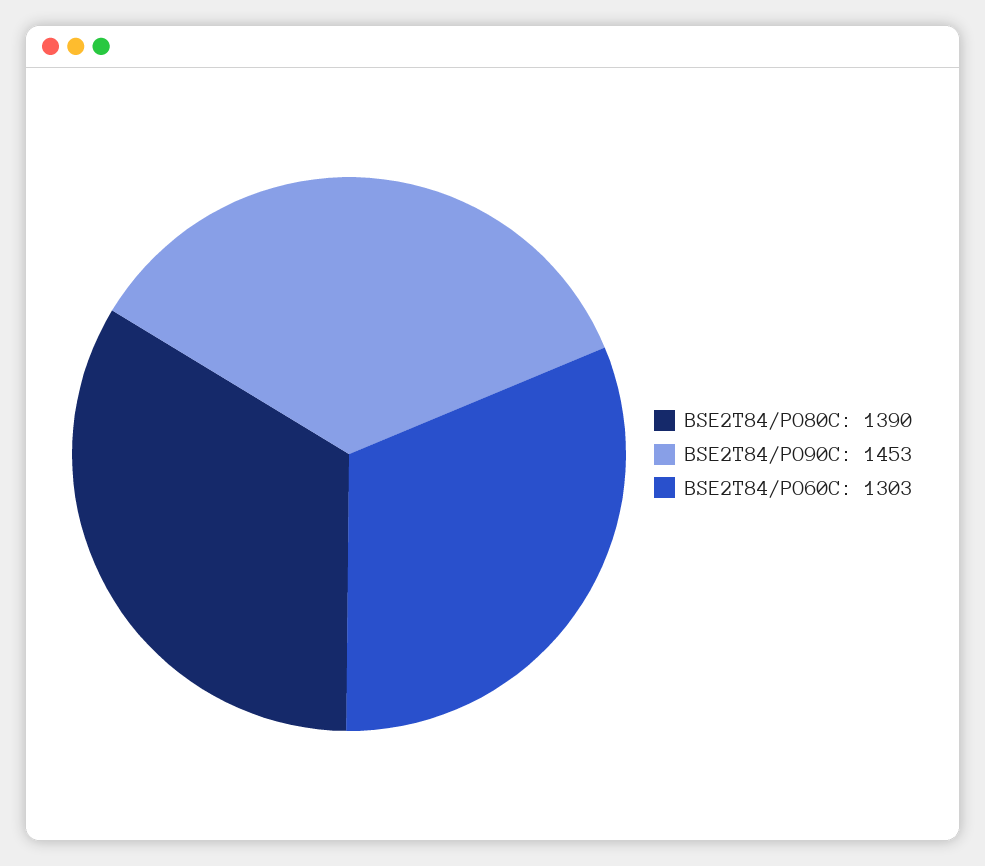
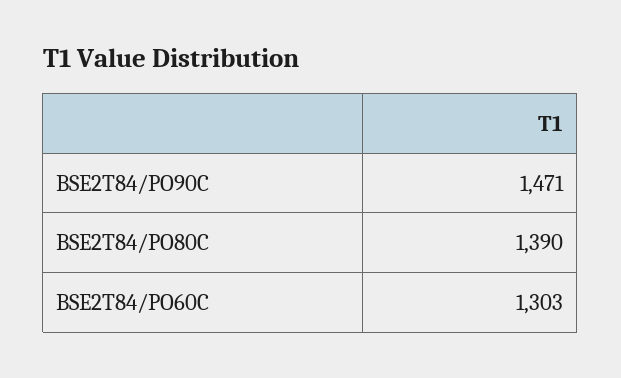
  {
    "BSE2T84/PO80C": 1390,
-   "BSE2T84/PO90C": 1453,
+   "BSE2T84/PO90C": 1471,
    "BSE2T84/PO60C": 1303
  }

